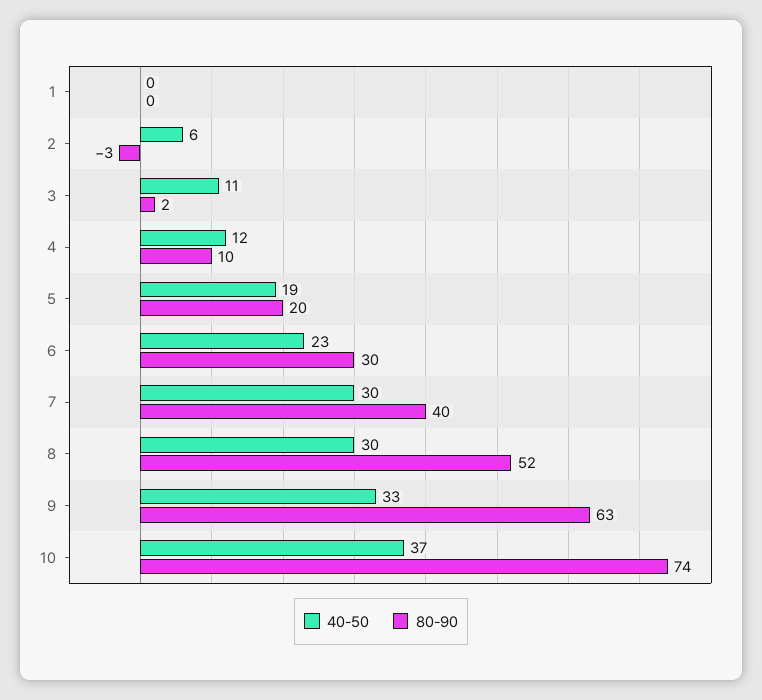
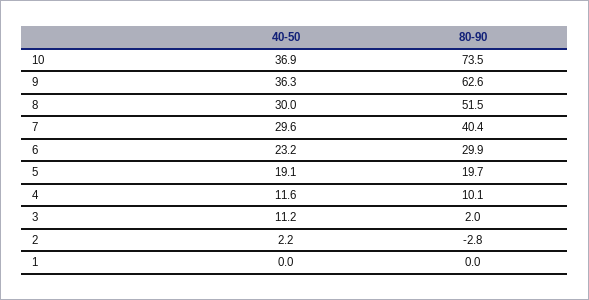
  {
    "40-50": {
      "1": 0,
-     "2": 6,
+     "2": 2.2,
      "3": 11.2,
      "4": 11.6,
      "5": 19.1,
      "6": 23.2,
      "7": 29.6,
      "8": 30,
-     "9": 33,
+     "9": 36.3,
      "10": 36.9
    },
    "80-90": {
      "1": 0,
      "2": -2.8,
      "3": 2,
      "4": 10.1,
      "5": 19.7,
      "6": 29.9,
      "7": 40.4,
      "8": 51.5,
      "9": 62.6,
      "10": 73.5
    }
  }

